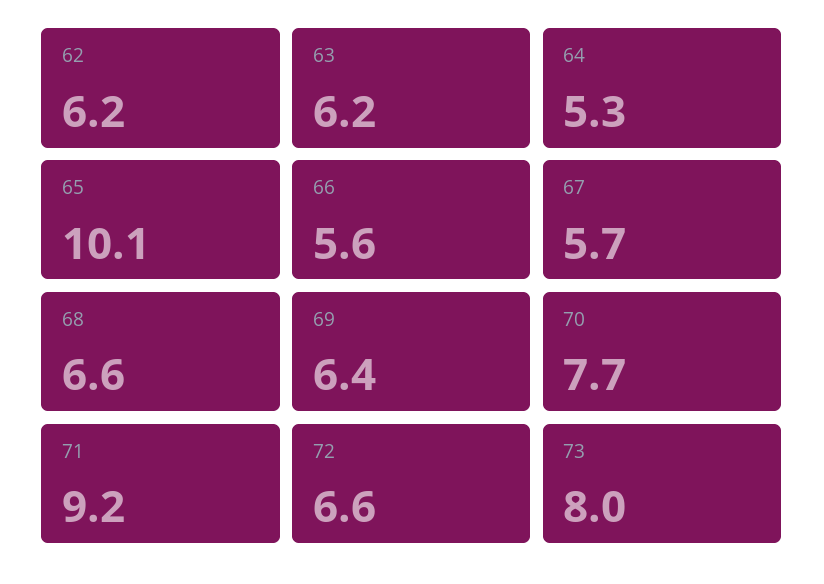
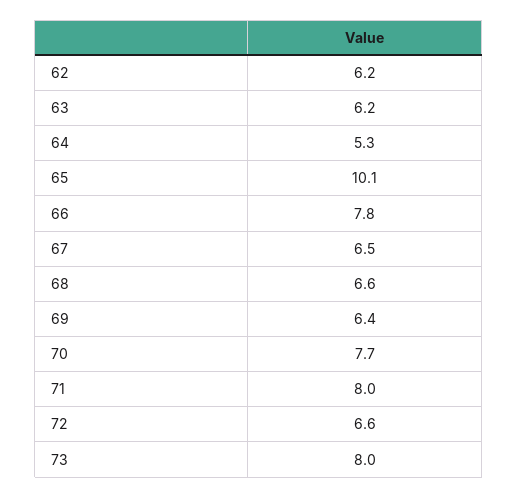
  {
    "62": 6.2,
    "63": 6.2,
    "64": 5.3,
    "65": 10.1,
-   "66": 5.6,
+   "66": 7.8,
-   "67": 5.7,
+   "67": 6.5,
    "68": 6.6,
    "69": 6.4,
    "70": 7.7,
-   "71": 9.2,
+   "71": 8,
    "72": 6.6,
    "73": 8
  }

